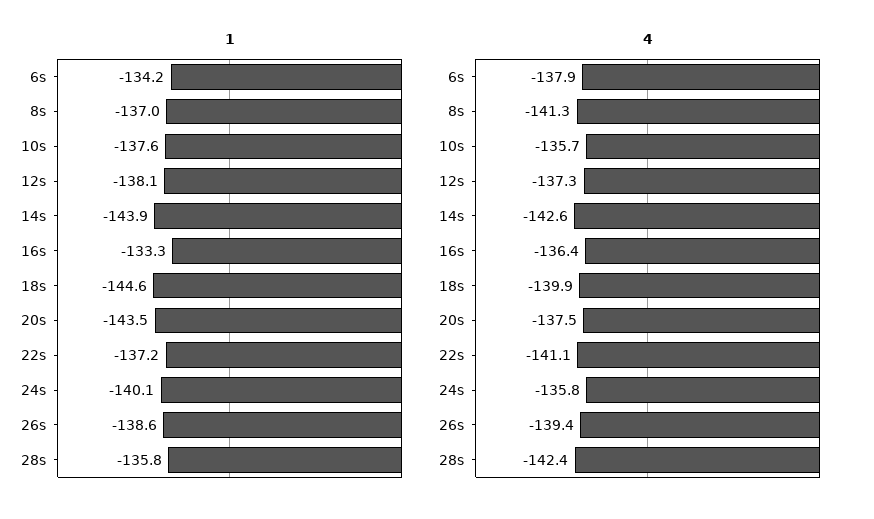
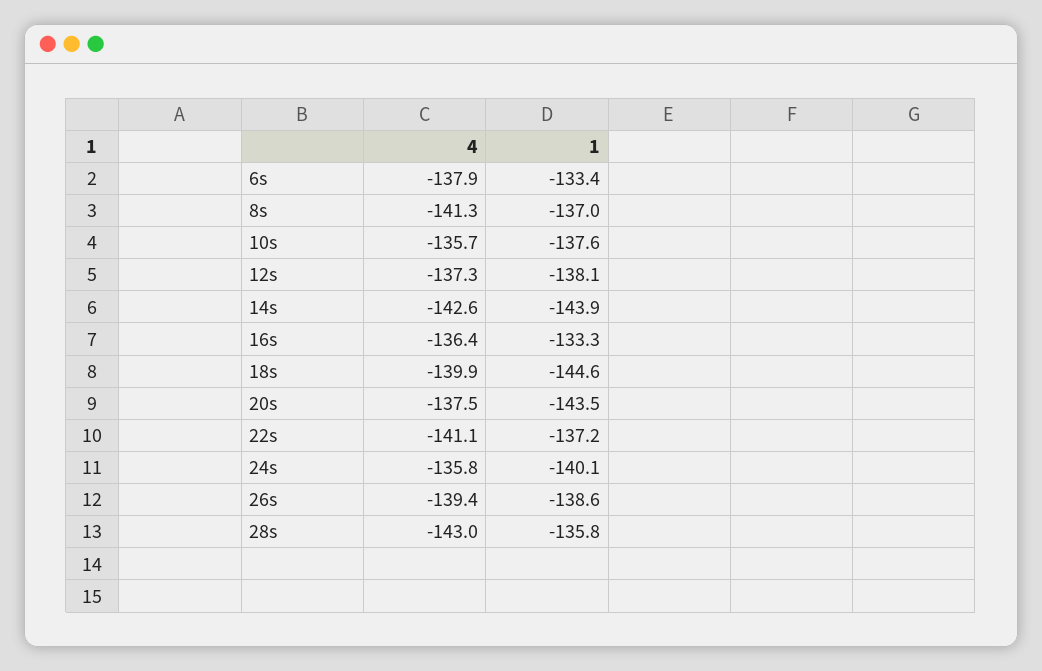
  {
    "1": {
-     "6s": -134.2,
+     "6s": -133.4,
      "8s": -137,
      "10s": -137.6,
      "12s": -138.1,
      "14s": -143.9,
      "16s": -133.3,
      "18s": -144.6,
      "20s": -143.5,
      "22s": -137.2,
      "24s": -140.1,
      "26s": -138.6,
      "28s": -135.8
    },
    "4": {
      "6s": -137.9,
      "8s": -141.3,
      "10s": -135.7,
      "12s": -137.3,
      "14s": -142.6,
      "16s": -136.4,
      "18s": -139.9,
      "20s": -137.5,
      "22s": -141.1,
      "24s": -135.8,
      "26s": -139.4,
-     "28s": -142.4
+     "28s": -143
    }
  }

